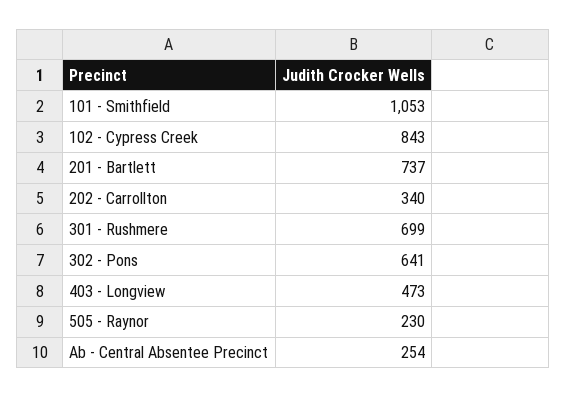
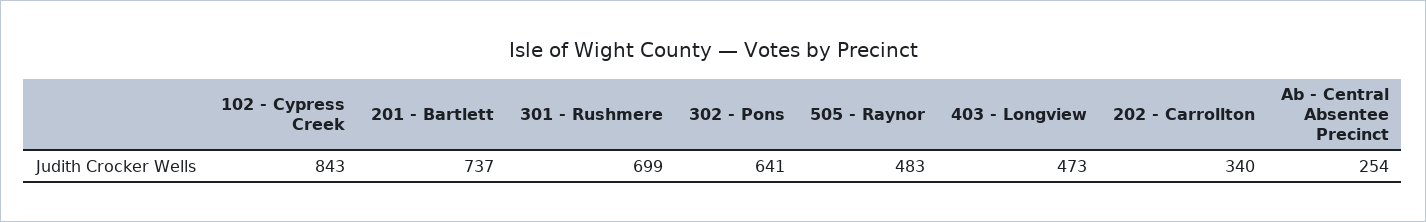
  {
-   "101 - Smithfield": 1053,
    "102 - Cypress Creek": 843,
    "201 - Bartlett": 737,
    "202 - Carrollton": 340,
    "301 - Rushmere": 699,
    "302 - Pons": 641,
    "403 - Longview": 473,
-   "505 - Raynor": 230,
+   "505 - Raynor": 483,
    "Ab - Central Absentee Precinct": 254
  }

